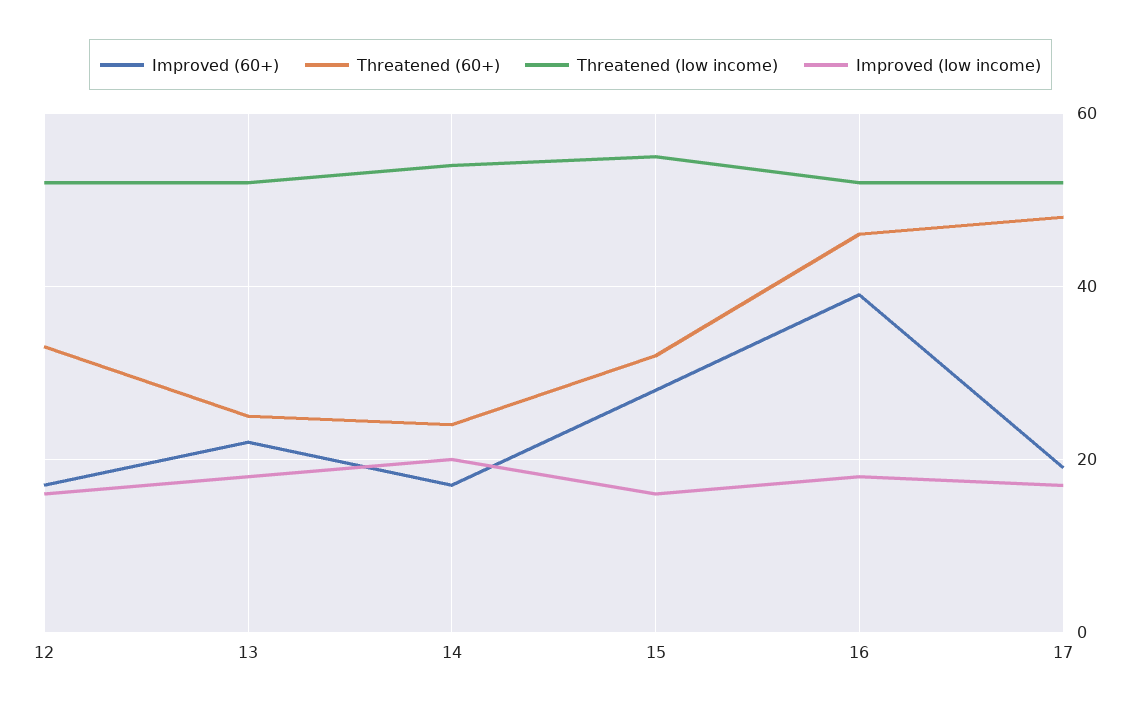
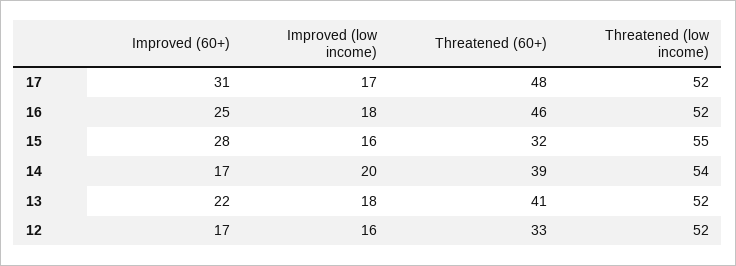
  {
    "Improved (60+)": {
      "12": 17,
      "13": 22,
      "14": 17,
      "15": 28,
-     "16": 40,
+     "16": 25,
-     "17": 20
+     "17": 31
    },
    "Threatened (60+)": {
      "12": 33,
-     "13": 25,
+     "13": 41,
-     "14": 25,
+     "14": 39,
      "15": 32,
      "16": 46,
      "17": 48
    },
    "Threatened (low income)": {
      "12": 52,
      "13": 52,
      "14": 54,
      "15": 55,
      "16": 52,
      "17": 52
    },
    "Improved (low income)": {
      "12": 16,
      "13": 18,
      "14": 20,
      "15": 16,
      "16": 18,
      "17": 17
    }
  }

